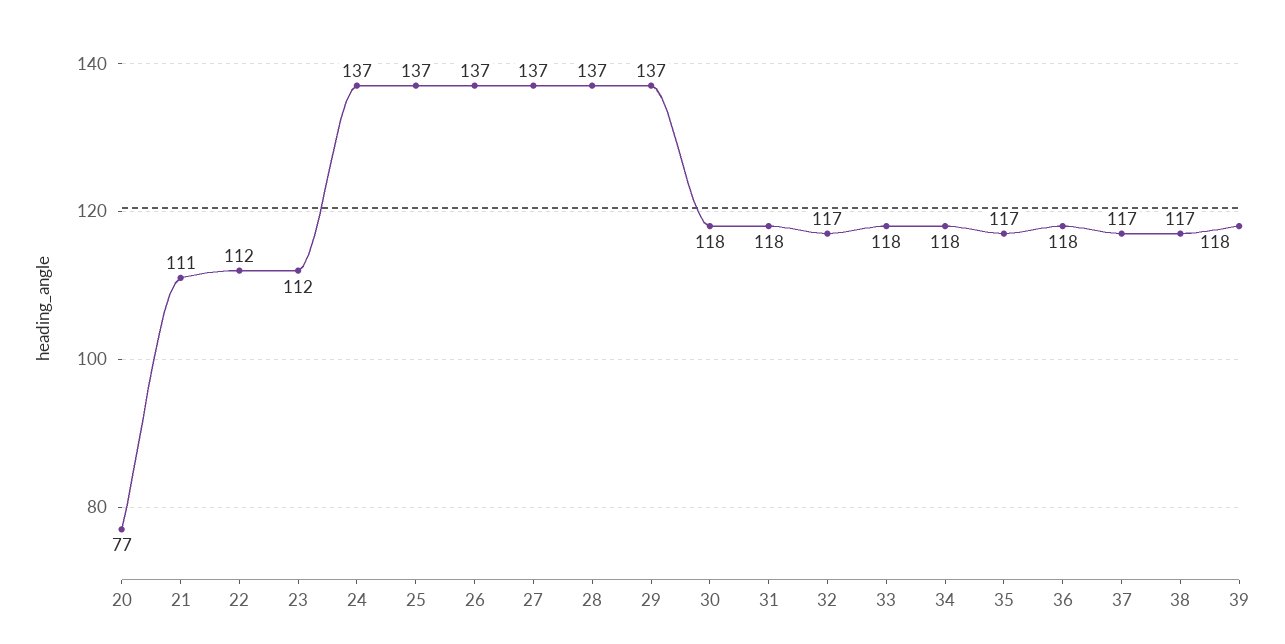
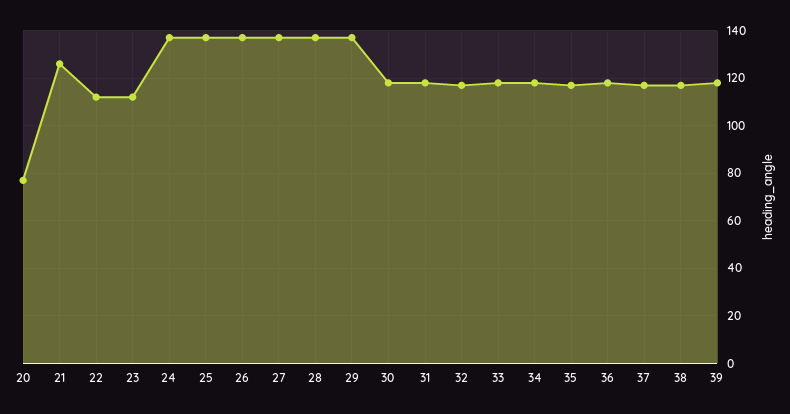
  {
    "20": 77,
-   "21": 111,
+   "21": 125,
    "22": 112,
    "23": 112,
    "24": 137,
    "25": 137,
    "26": 137,
    "27": 137,
    "28": 137,
    "29": 137,
    "30": 118,
    "31": 118,
    "32": 117,
    "33": 118,
    "34": 118,
    "35": 117,
    "36": 118,
    "37": 117,
    "38": 117,
    "39": 118
  }

